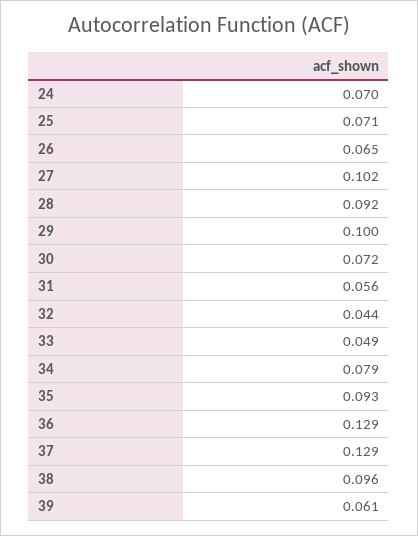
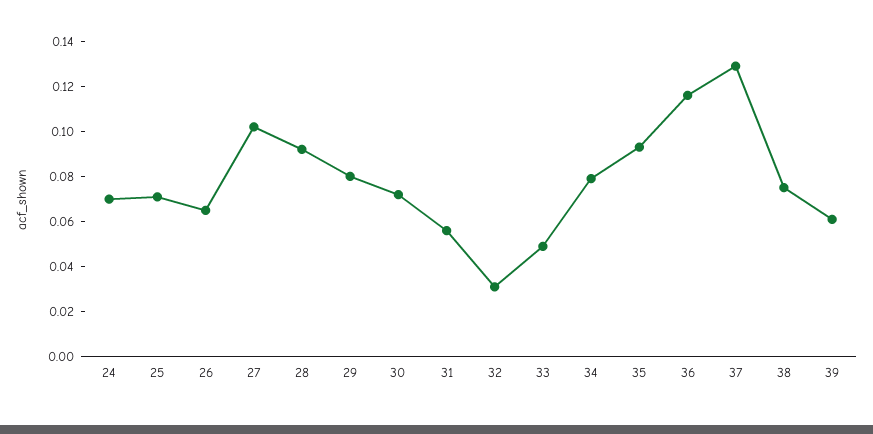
  {
    "24": 0.07,
    "25": 0.071,
    "26": 0.065,
    "27": 0.102,
    "28": 0.092,
-   "29": 0.1,
+   "29": 0.08,
    "30": 0.072,
    "31": 0.056,
-   "32": 0.044,
+   "32": 0.03,
    "33": 0.049,
    "34": 0.079,
    "35": 0.093,
-   "36": 0.129,
+   "36": 0.115,
    "37": 0.129,
-   "38": 0.096,
+   "38": 0.075,
    "39": 0.061
  }

